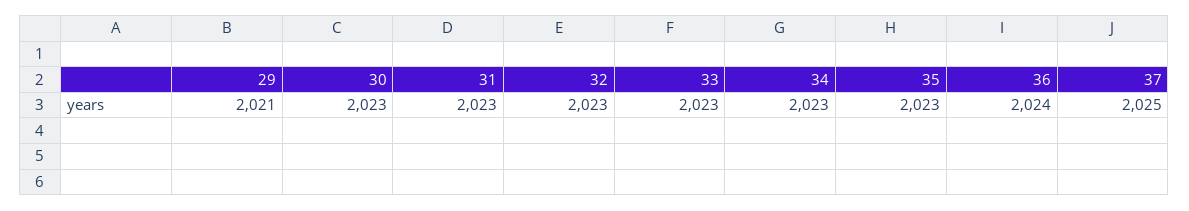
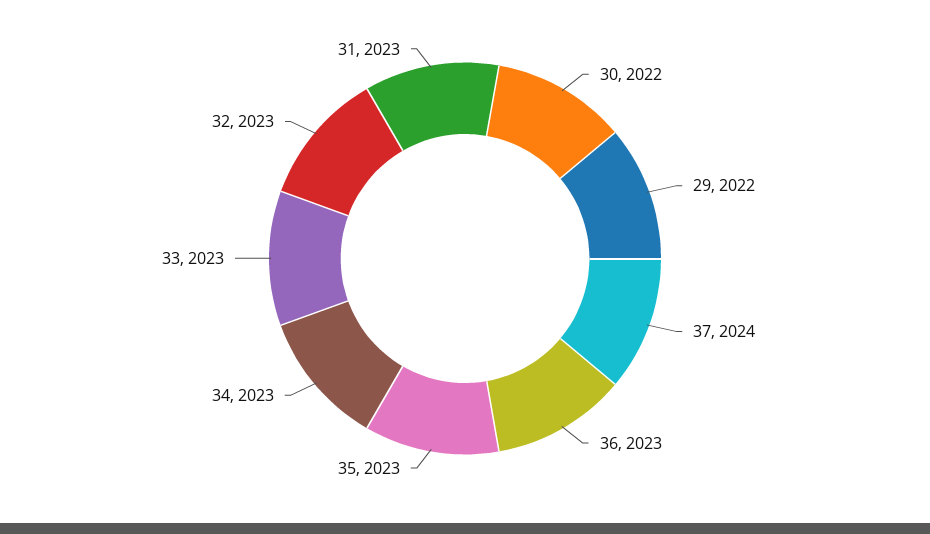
  {
-   "29": 2021,
+   "29": 2022,
-   "30": 2023,
+   "30": 2022,
    "31": 2023,
    "32": 2023,
    "33": 2023,
    "34": 2023,
    "35": 2023,
-   "36": 2024,
+   "36": 2023,
-   "37": 2025
+   "37": 2024
  }

